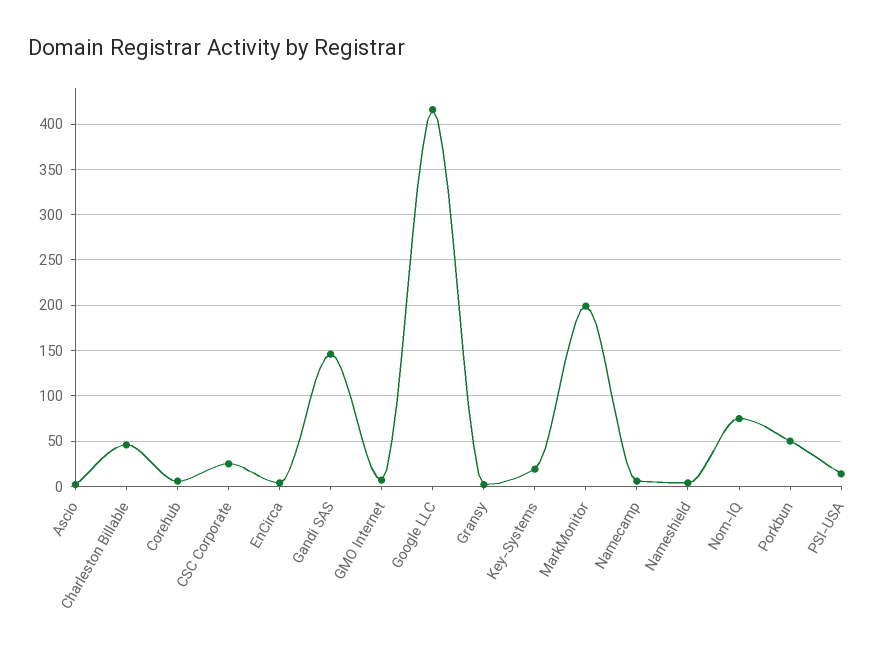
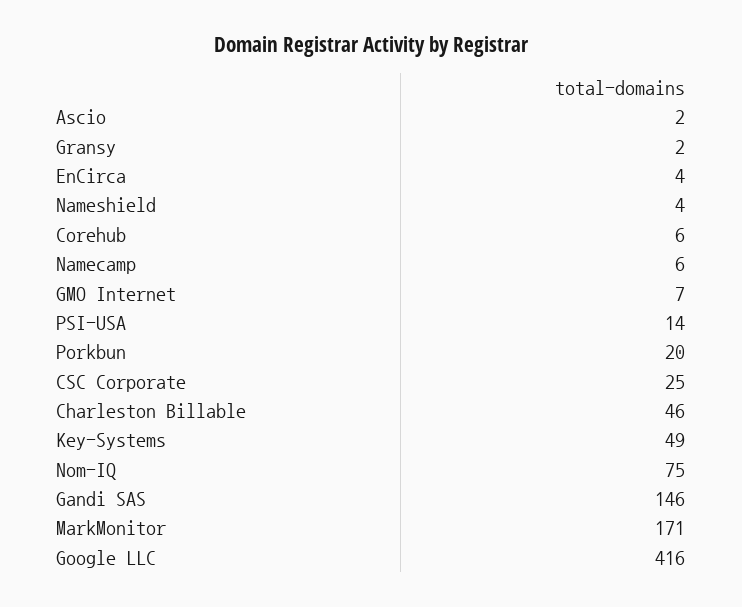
  {
    "Ascio": 2,
    "Charleston Billable": 46,
    "Corehub": 6,
    "CSC Corporate": 25,
    "EnCirca": 4,
    "Gandi SAS": 146,
    "GMO Internet": 7,
    "Google LLC": 416,
    "Gransy": 2,
-   "Key-Systems": 20,
+   "Key-Systems": 49,
-   "MarkMonitor": 200,
+   "MarkMonitor": 171,
    "Namecamp": 6,
    "Nameshield": 4,
    "Nom-IQ": 75,
-   "Porkbun": 50,
+   "Porkbun": 20,
    "PSI-USA": 14
  }

